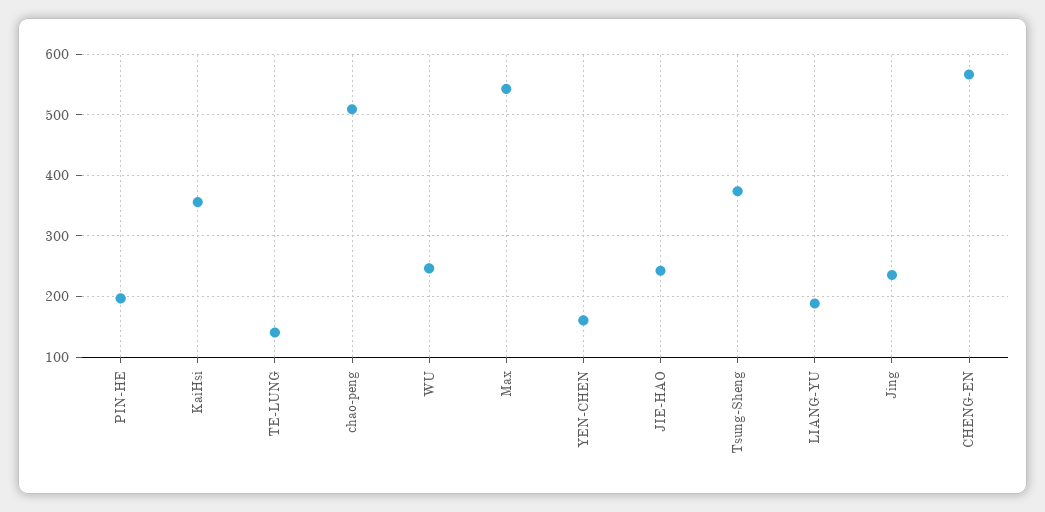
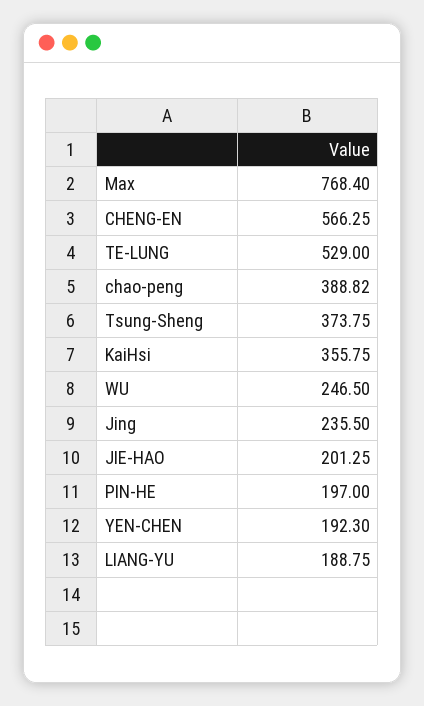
  {
    "PIN-HE": 197,
    "KaiHsi": 355.75,
-   "TE-LUNG": 140,
+   "TE-LUNG": 529,
-   "chao-peng": 510,
+   "chao-peng": 388.82,
    "WU": 246.5,
-   "Max": 540,
+   "Max": 768.4,
-   "YEN-CHEN": 160,
+   "YEN-CHEN": 192.3,
-   "JIE-HAO": 240,
+   "JIE-HAO": 201.25,
    "Tsung-Sheng": 373.75,
    "LIANG-YU": 188.75,
    "Jing": 235.5,
    "CHENG-EN": 566.25
  }

